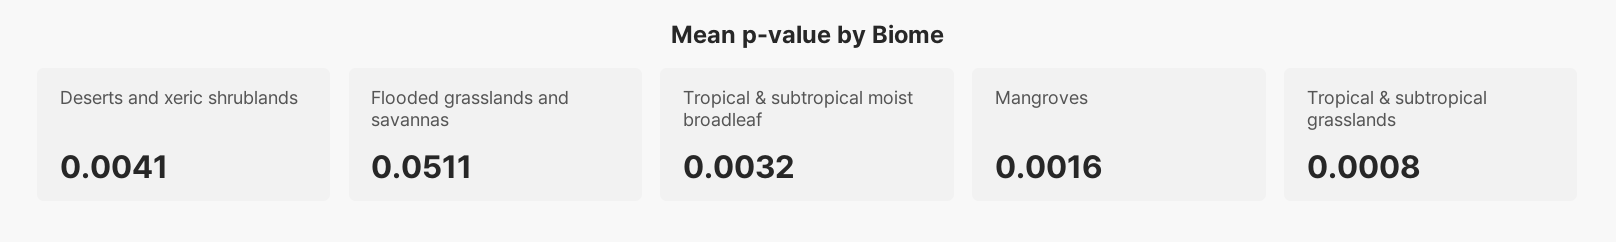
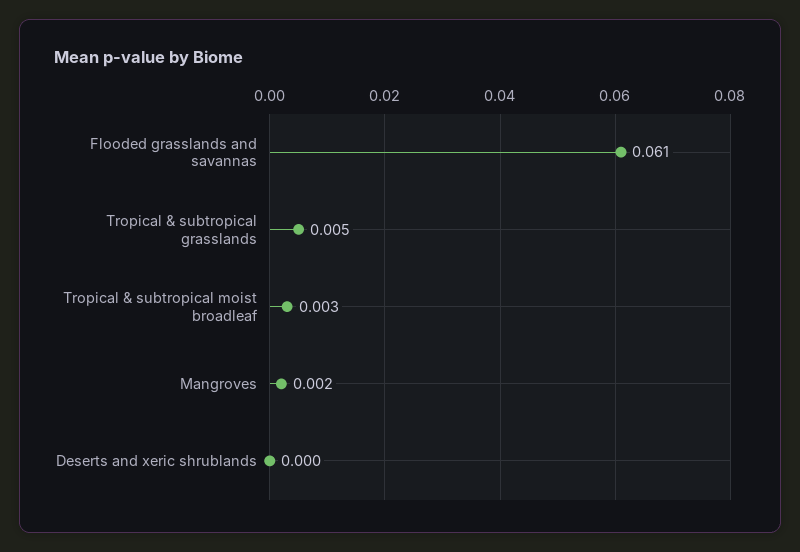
  {
-   "Deserts and xeric shrublands": 0.0041,
+   "Deserts and xeric shrublands": 0,
-   "Flooded grasslands and savannas": 0.0511,
+   "Flooded grasslands and savannas": 0.061,
    "Tropical & subtropical moist broadleaf": 0.0032,
    "Mangroves": 0.0016,
-   "Tropical & subtropical grasslands": 0.0008
+   "Tropical & subtropical grasslands": 0.005
  }

